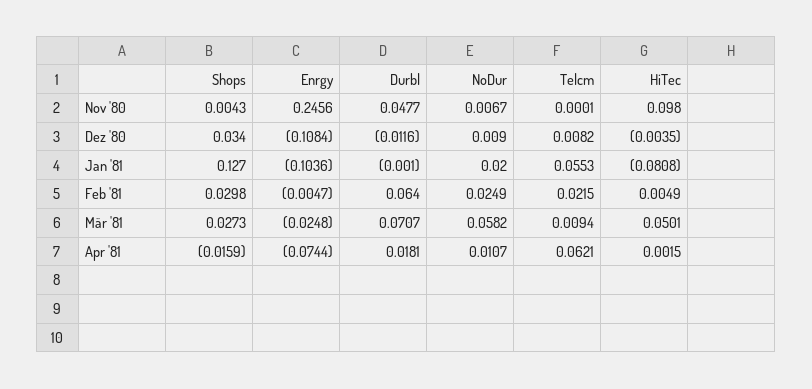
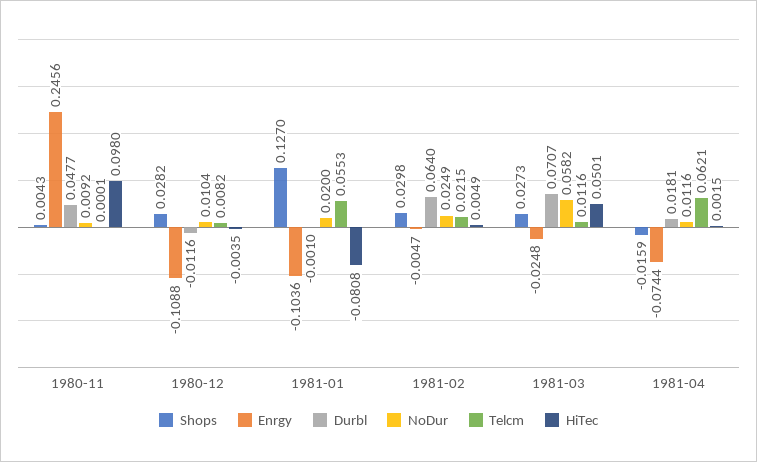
  {
    "Shops": {
      "Nov '80": 0.0043,
-     "Dez '80": 0.034,
+     "Dez '80": 0.0282,
      "Jan '81": 0.127,
      "Feb '81": 0.0298,
      "Mär '81": 0.0273,
      "Apr '81": -0.0159
    },
    "Enrgy": {
      "Nov '80": 0.2456,
-     "Dez '80": -0.1084,
+     "Dez '80": -0.1088,
      "Jan '81": -0.1036,
      "Feb '81": -0.0047,
      "Mär '81": -0.0248,
      "Apr '81": -0.0744
    },
    "Durbl": {
      "Nov '80": 0.0477,
      "Dez '80": -0.0116,
      "Jan '81": -0.001,
      "Feb '81": 0.064,
      "Mär '81": 0.0707,
      "Apr '81": 0.0181
    },
    "NoDur": {
-     "Nov '80": 0.0067,
+     "Nov '80": 0.0092,
-     "Dez '80": 0.009,
+     "Dez '80": 0.0104,
      "Jan '81": 0.02,
      "Feb '81": 0.0249,
      "Mär '81": 0.0582,
-     "Apr '81": 0.0107
+     "Apr '81": 0.0116
    },
    "Telcm": {
      "Nov '80": 0.0001,
      "Dez '80": 0.0082,
      "Jan '81": 0.0553,
      "Feb '81": 0.0215,
-     "Mär '81": 0.0094,
+     "Mär '81": 0.0116,
      "Apr '81": 0.0621
    },
    "HiTec": {
      "Nov '80": 0.098,
      "Dez '80": -0.0035,
      "Jan '81": -0.0808,
      "Feb '81": 0.0049,
      "Mär '81": 0.0501,
      "Apr '81": 0.0015
    }
  }

